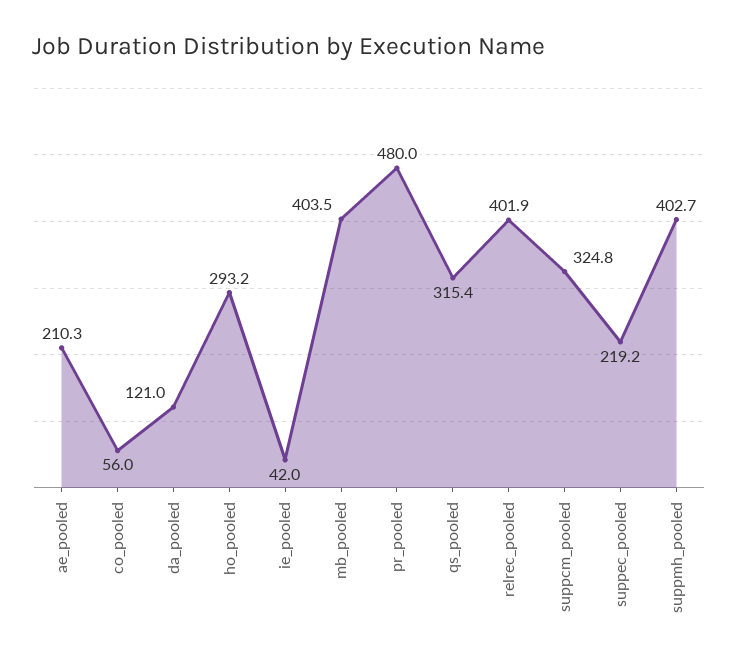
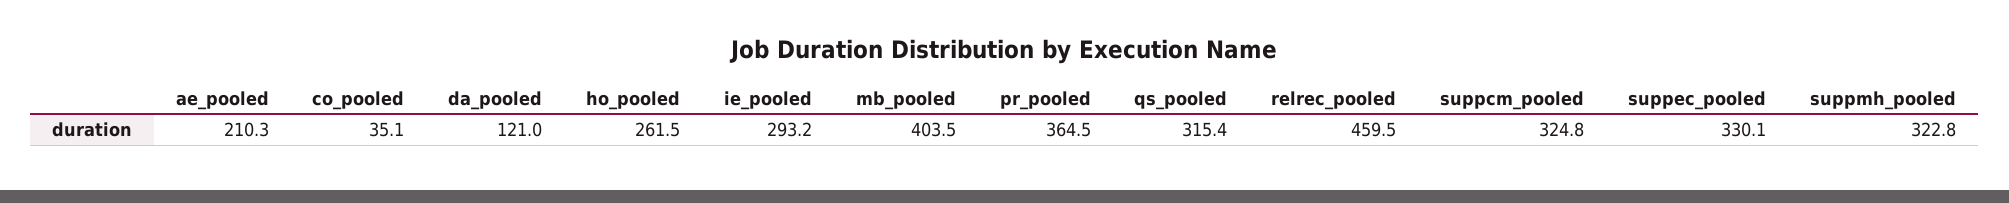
  {
    "ae_pooled": 210.3,
-   "co_pooled": 56,
+   "co_pooled": 35.1,
    "da_pooled": 121,
-   "ho_pooled": 293.2,
+   "ho_pooled": 261.5,
-   "ie_pooled": 42,
+   "ie_pooled": 293.2,
    "mb_pooled": 403.5,
-   "pr_pooled": 480,
+   "pr_pooled": 364.5,
    "qs_pooled": 315.4,
-   "relrec_pooled": 401.9,
+   "relrec_pooled": 459.5,
    "suppcm_pooled": 324.8,
-   "suppec_pooled": 219.2,
+   "suppec_pooled": 330.1,
-   "suppmh_pooled": 402.7
+   "suppmh_pooled": 322.8
  }

